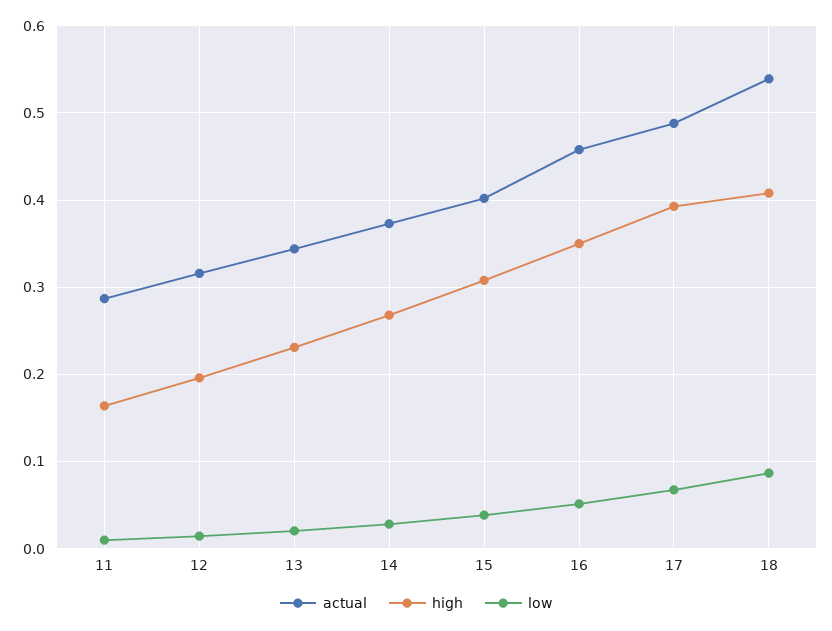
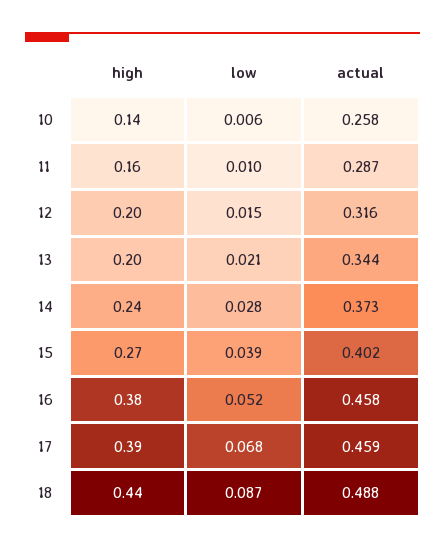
  {
    "actual": {
      "11": 0.287,
      "12": 0.316,
      "13": 0.344,
      "14": 0.373,
      "15": 0.402,
      "16": 0.458,
-     "17": 0.49,
+     "17": 0.459,
-     "18": 0.54
+     "18": 0.488,
+     "10": 0.258
    },
    "high": {
      "11": 0.16,
      "12": 0.2,
-     "13": 0.23,
+     "13": 0.2,
-     "14": 0.27,
+     "14": 0.24,
-     "15": 0.31,
+     "15": 0.27,
-     "16": 0.35,
+     "16": 0.38,
      "17": 0.39,
-     "18": 0.41
+     "18": 0.44,
+     "10": 0.14
    },
    "low": {
      "11": 0.01,
      "12": 0.015,
      "13": 0.021,
      "14": 0.028,
      "15": 0.039,
      "16": 0.052,
      "17": 0.068,
-     "18": 0.087
+     "18": 0.087,
+     "10": 0.006
    }
  }

